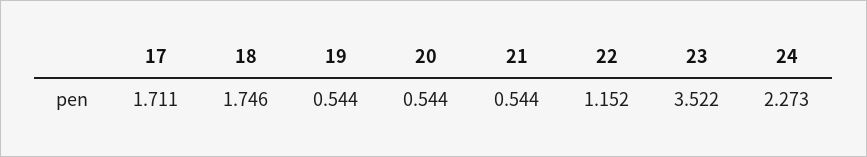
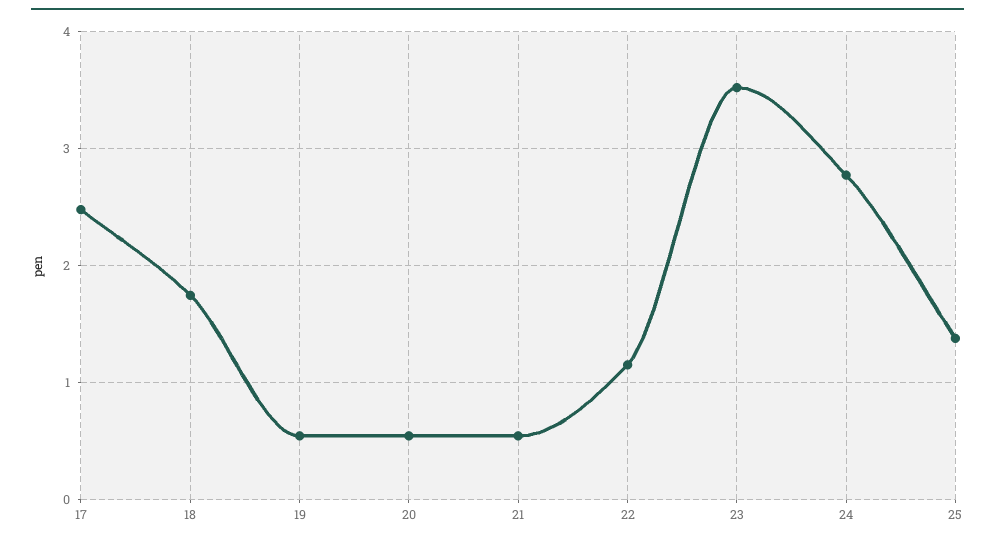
  {
-   "17": 1.711,
+   "17": 2.5,
    "18": 1.746,
    "19": 0.544,
    "20": 0.544,
    "21": 0.544,
    "22": 1.152,
    "23": 3.522,
-   "24": 2.273
+   "24": 2.8,
+   "25": 1.4
  }

